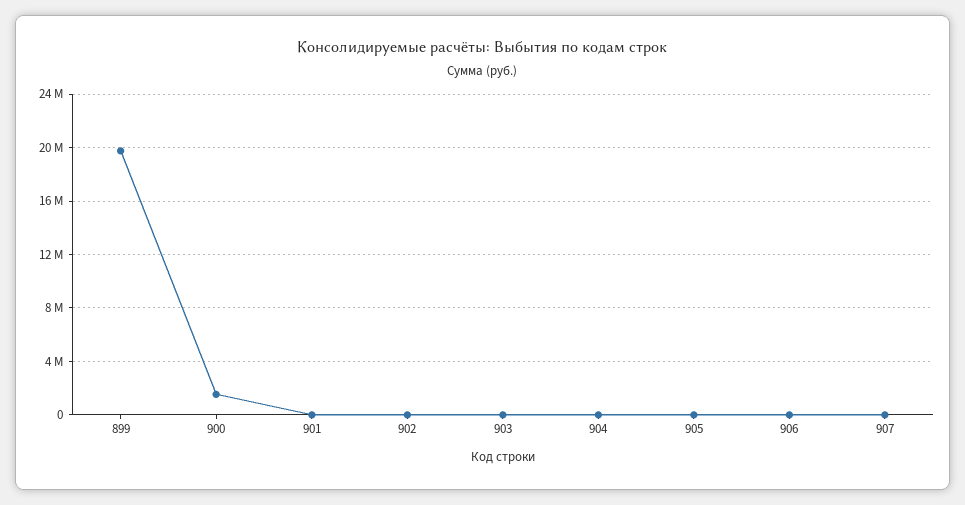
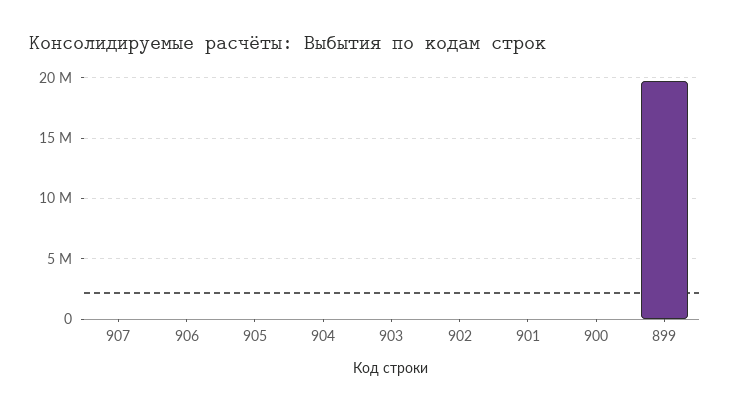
  {
    "899": 19500000,
-   "900": 1500000,
+   "900": 0,
    "901": 0,
    "902": 0,
    "903": 0,
    "904": 0,
    "905": 0,
    "906": 0,
    "907": 0
  }

